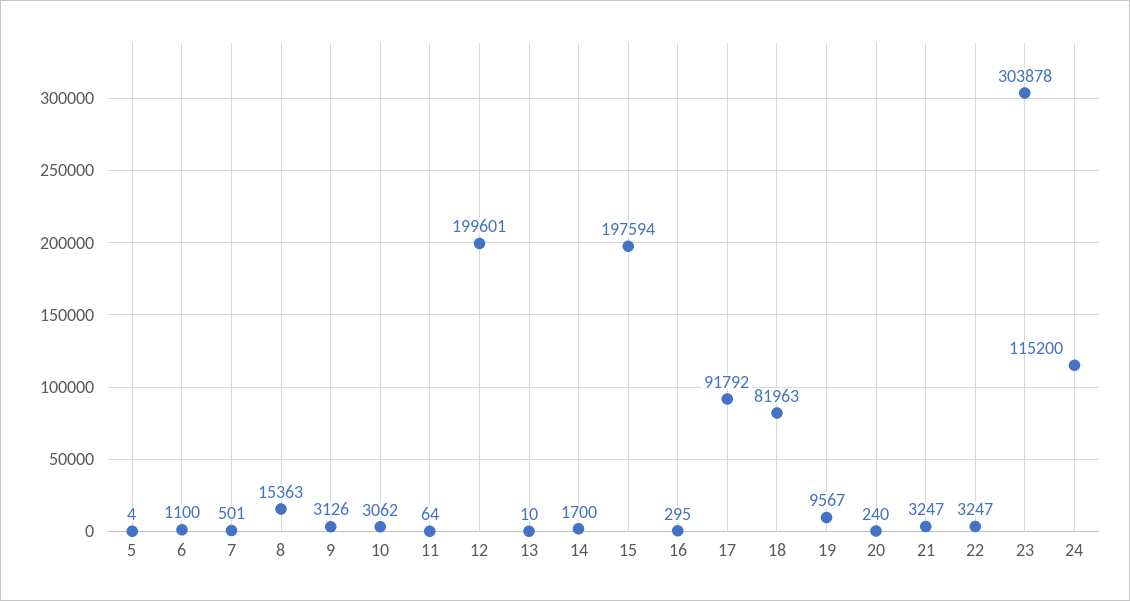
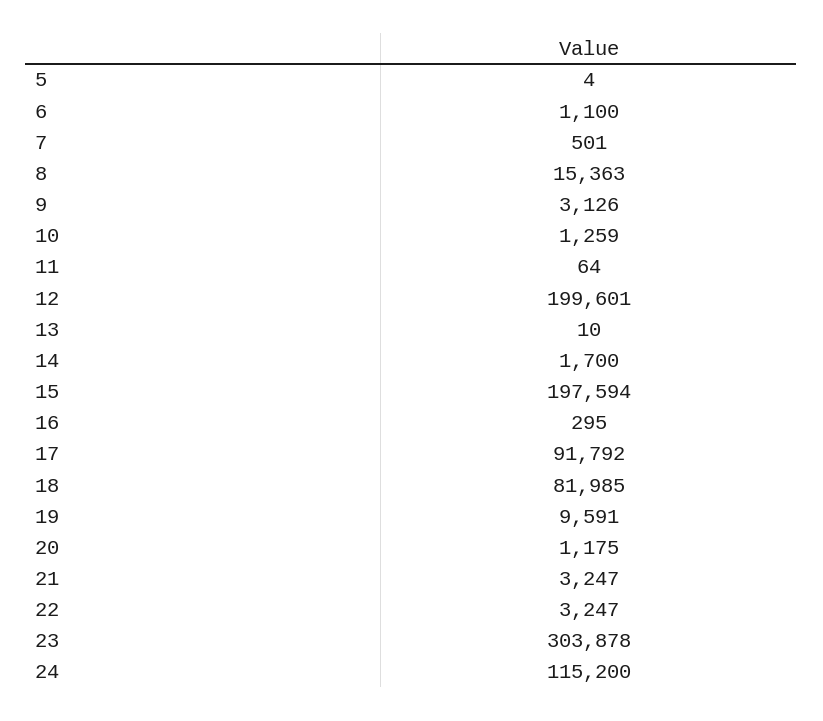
  {
    "5": 4,
    "6": 1100,
    "7": 501,
    "8": 15363,
    "9": 3126,
-   "10": 3062,
+   "10": 1259,
    "11": 64,
    "12": 199601,
    "13": 10,
    "14": 1700,
    "15": 197594,
    "16": 295,
    "17": 91792,
-   "18": 81963,
+   "18": 81985,
-   "19": 9567,
+   "19": 9591,
-   "20": 240,
+   "20": 1175,
    "21": 3247,
    "22": 3247,
    "23": 303878,
    "24": 115200
  }

